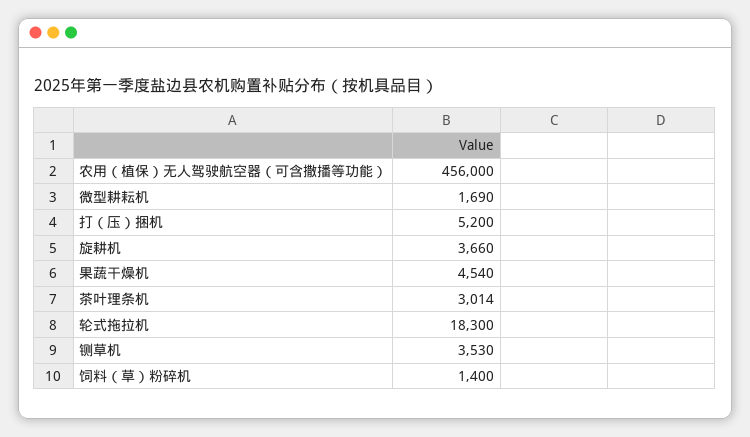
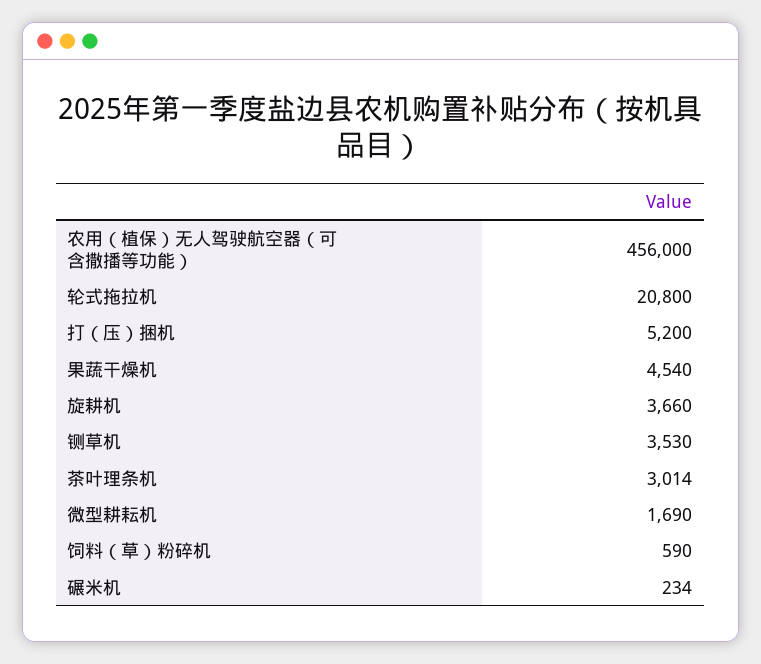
  {
    "农用（植保）无人驾驶航空器（可含撒播等功能）": 456000,
    "微型耕耘机": 1690,
    "打（压）捆机": 5200,
    "旋耕机": 3660,
    "果蔬干燥机": 4540,
    "茶叶理条机": 3014,
-   "轮式拖拉机": 18300,
+   "轮式拖拉机": 20800,
    "铡草机": 3530,
-   "饲料（草）粉碎机": 1400
+   "饲料（草）粉碎机": 590,
+   "碾米机": 234
  }

